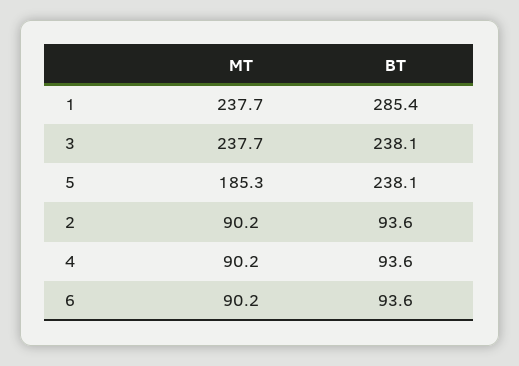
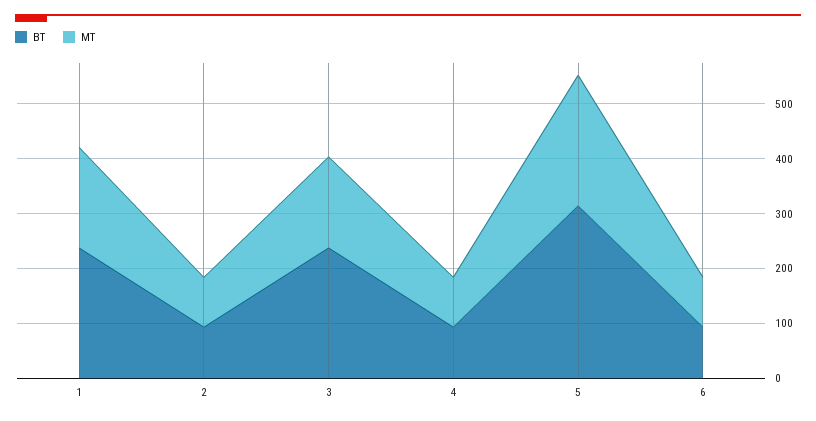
  {
    "MT": {
-     "1": 237.7,
+     "1": 180,
-     "3": 237.7,
+     "3": 160,
-     "5": 185.3,
+     "5": 240,
      "2": 90.2,
      "4": 90.2,
      "6": 90.2
    },
    "BT": {
-     "1": 285.4,
+     "1": 240,
      "3": 238.1,
-     "5": 238.1,
+     "5": 320,
      "2": 93.6,
      "4": 93.6,
      "6": 93.6
    }
  }

